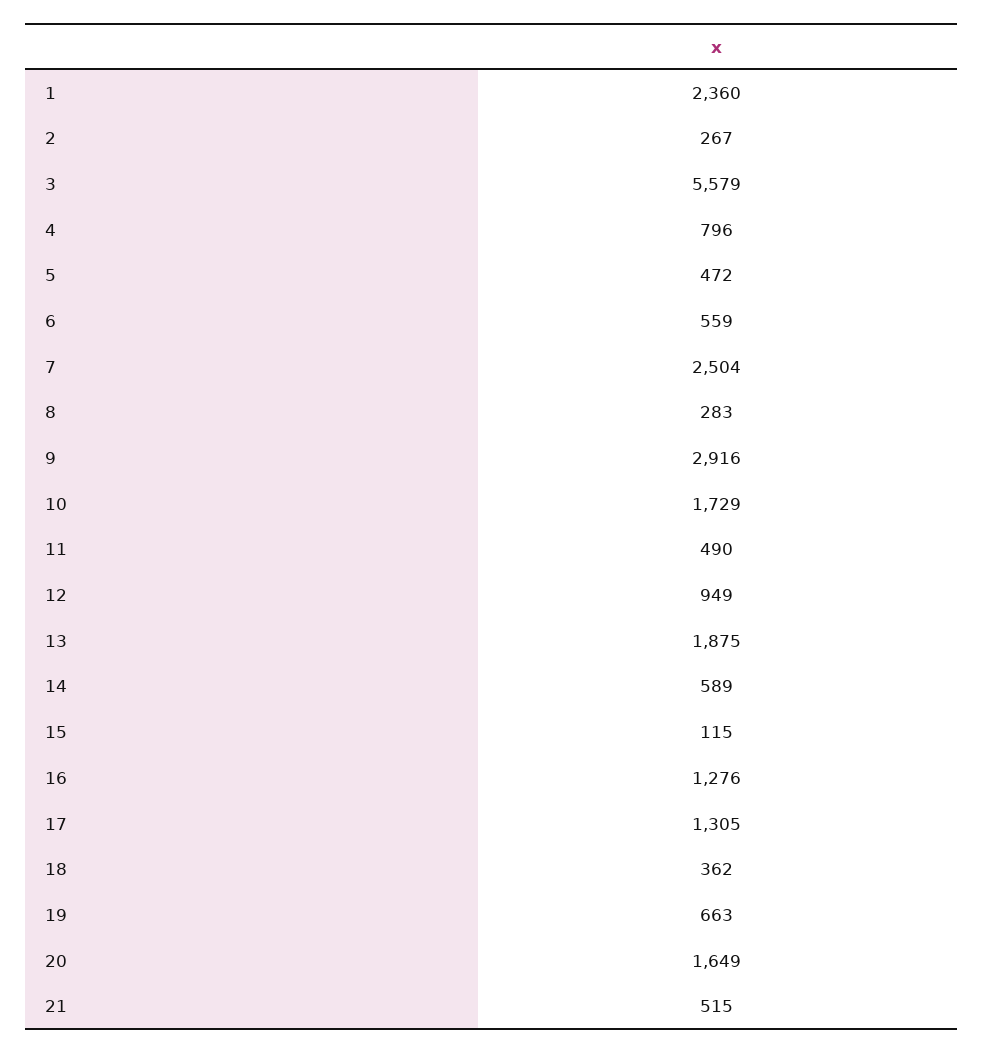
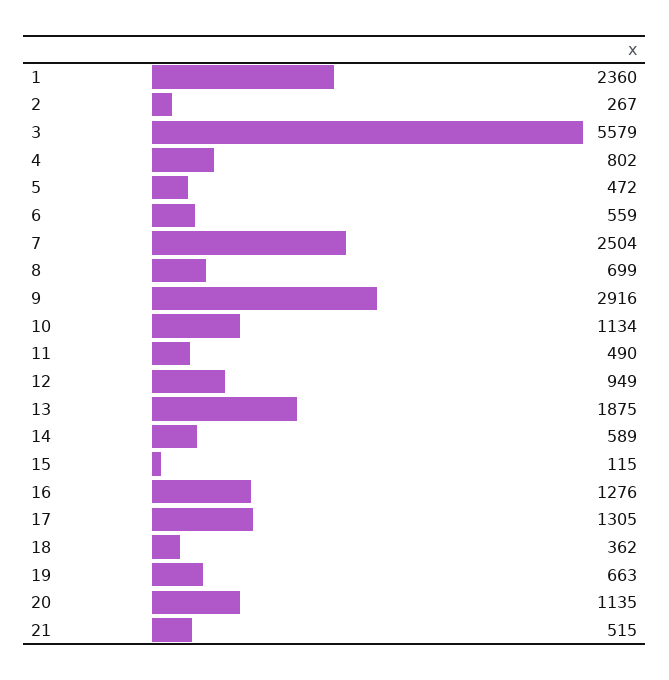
  {
    "1": 2360,
    "2": 267,
    "3": 5579,
-   "4": 796,
+   "4": 802,
    "5": 472,
    "6": 559,
    "7": 2504,
-   "8": 283,
+   "8": 699,
    "9": 2916,
-   "10": 1729,
+   "10": 1134,
    "11": 490,
    "12": 949,
    "13": 1875,
    "14": 589,
    "15": 115,
    "16": 1276,
    "17": 1305,
    "18": 362,
    "19": 663,
-   "20": 1649,
+   "20": 1135,
    "21": 515
  }

